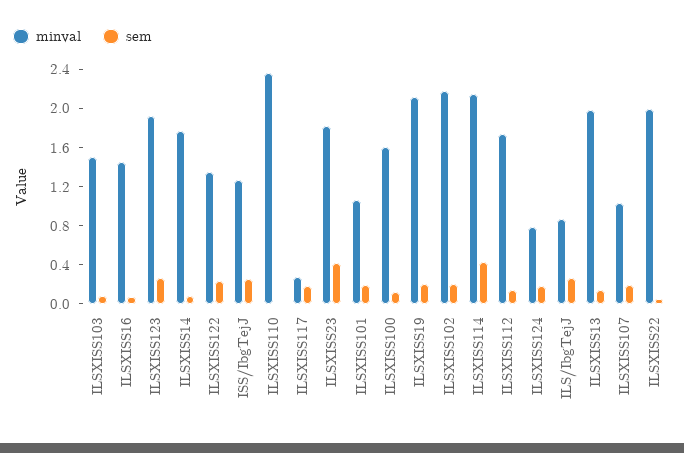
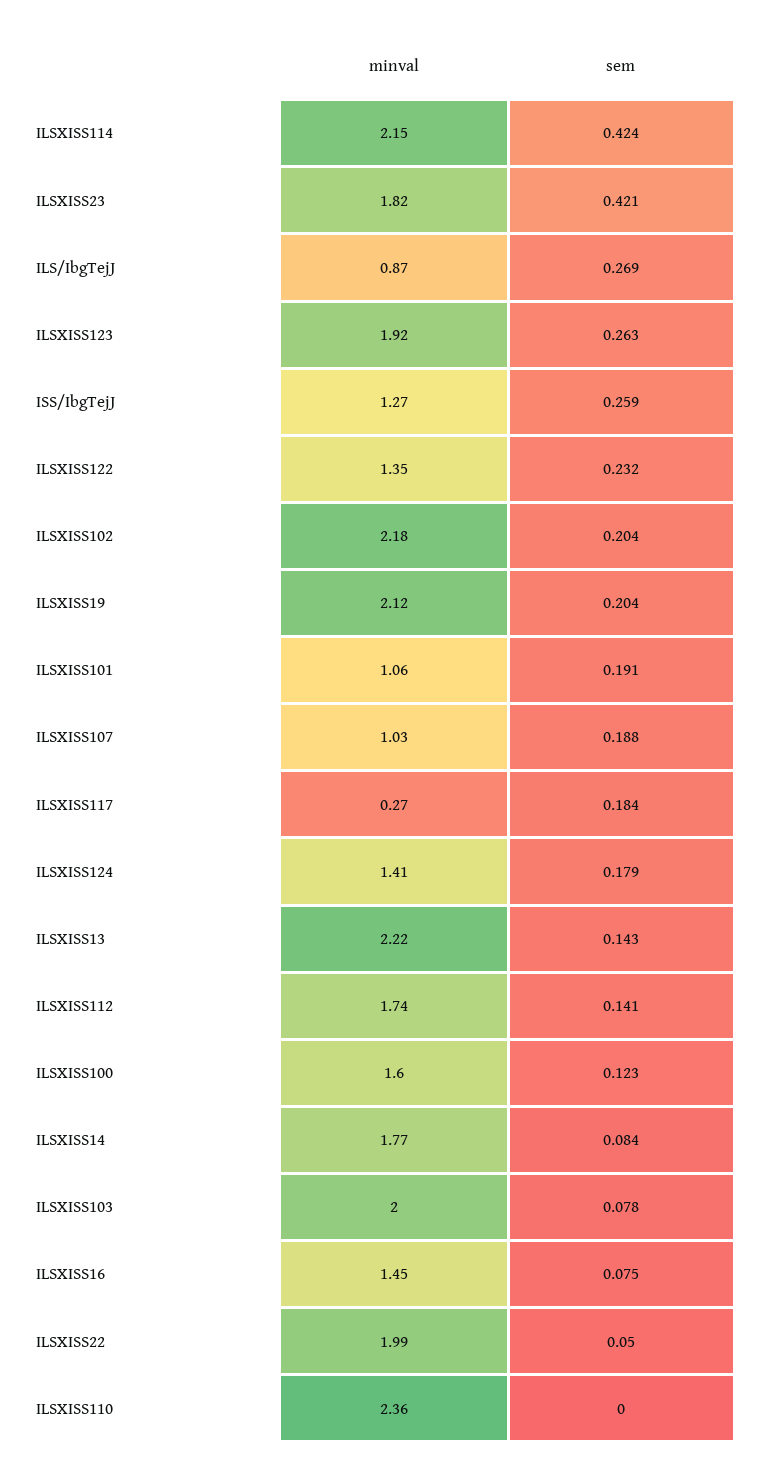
  {
    "minval": {
-     "ILSXISS103": 1.5,
+     "ILSXISS103": 2,
      "ILSXISS16": 1.45,
      "ILSXISS123": 1.92,
      "ILSXISS14": 1.77,
      "ILSXISS122": 1.35,
      "ISS/IbgTejJ": 1.27,
      "ILSXISS110": 2.36,
      "ILSXISS117": 0.27,
      "ILSXISS23": 1.82,
      "ILSXISS101": 1.06,
      "ILSXISS100": 1.6,
      "ILSXISS19": 2.12,
      "ILSXISS102": 2.18,
      "ILSXISS114": 2.15,
      "ILSXISS112": 1.74,
-     "ILSXISS124": 0.8,
+     "ILSXISS124": 1.41,
      "ILS/IbgTejJ": 0.87,
-     "ILSXISS13": 2,
+     "ILSXISS13": 2.22,
      "ILSXISS107": 1.03,
      "ILSXISS22": 1.99
    },
    "sem": {
      "ILSXISS103": 0.078,
      "ILSXISS16": 0.075,
      "ILSXISS123": 0.263,
      "ILSXISS14": 0.084,
      "ILSXISS122": 0.232,
      "ISS/IbgTejJ": 0.259,
      "ILSXISS110": 0,
      "ILSXISS117": 0.184,
      "ILSXISS23": 0.421,
      "ILSXISS101": 0.191,
      "ILSXISS100": 0.123,
      "ILSXISS19": 0.204,
      "ILSXISS102": 0.204,
      "ILSXISS114": 0.424,
      "ILSXISS112": 0.141,
      "ILSXISS124": 0.179,
      "ILS/IbgTejJ": 0.269,
      "ILSXISS13": 0.143,
      "ILSXISS107": 0.188,
      "ILSXISS22": 0.05
    }
  }

